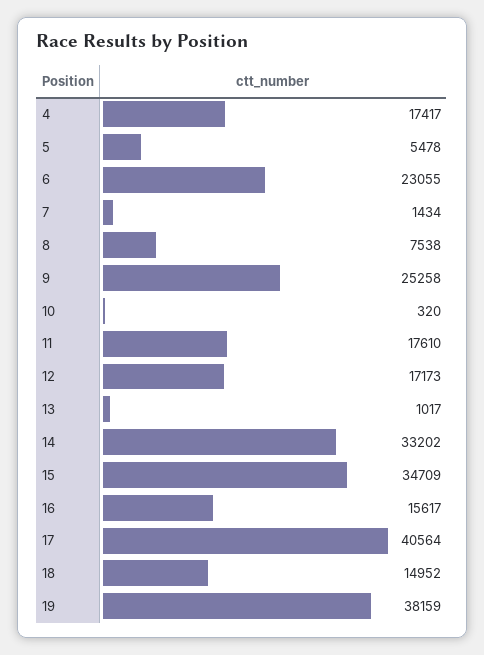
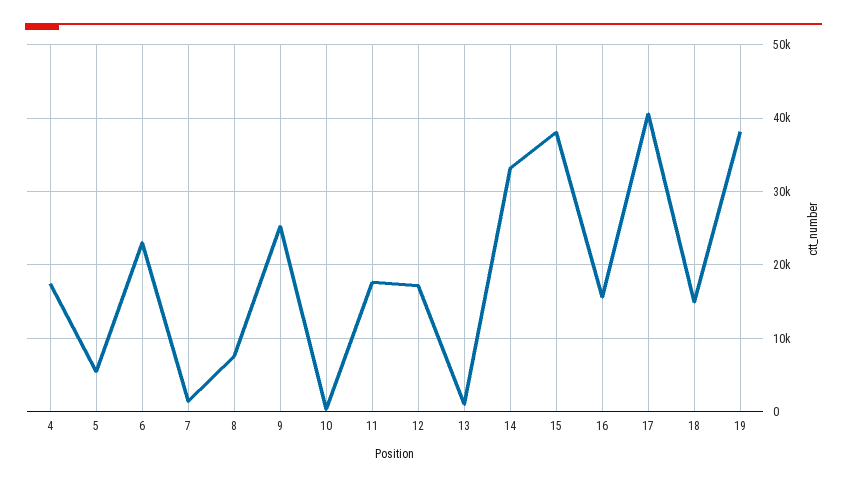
  {
    "4": 17417,
    "5": 5478,
    "6": 23055,
    "7": 1434,
    "8": 7538,
    "9": 25258,
    "10": 320,
    "11": 17610,
    "12": 17173,
    "13": 1017,
    "14": 33202,
-   "15": 34709,
+   "15": 38000,
    "16": 15617,
    "17": 40564,
    "18": 14952,
    "19": 38159
  }

